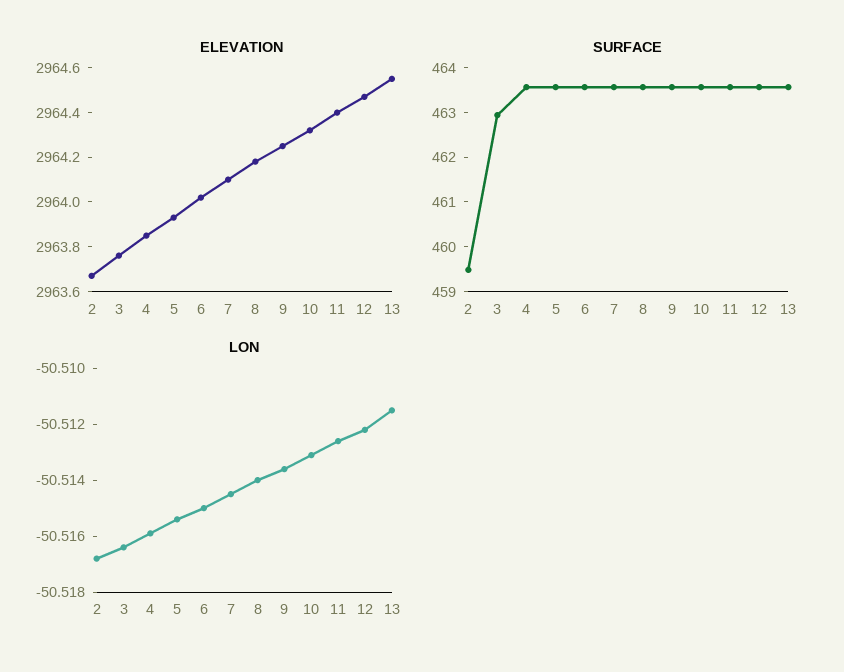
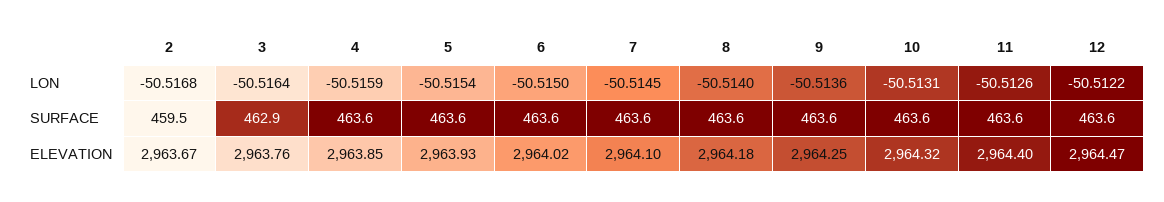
  {
    "ELEVATION": {
      "2": 2963.67,
      "3": 2963.76,
      "4": 2963.85,
      "5": 2963.93,
      "6": 2964.02,
      "7": 2964.1,
      "8": 2964.18,
      "9": 2964.25,
      "10": 2964.32,
      "11": 2964.4,
-     "12": 2964.47,
+     "12": 2964.47
-     "13": 2964.55
    },
    "SURFACE": {
      "2": 459.5,
      "3": 462.9,
      "4": 463.6,
      "5": 463.6,
      "6": 463.6,
      "7": 463.6,
      "8": 463.6,
      "9": 463.6,
      "10": 463.6,
      "11": 463.6,
-     "12": 463.6,
+     "12": 463.6
-     "13": 463.6
    },
    "LON": {
      "2": -50.5168,
      "3": -50.5164,
      "4": -50.5159,
      "5": -50.5154,
      "6": -50.515,
      "7": -50.5145,
      "8": -50.514,
      "9": -50.5136,
      "10": -50.5131,
      "11": -50.5126,
-     "12": -50.5122,
+     "12": -50.5122
-     "13": -50.5115
    }
  }

